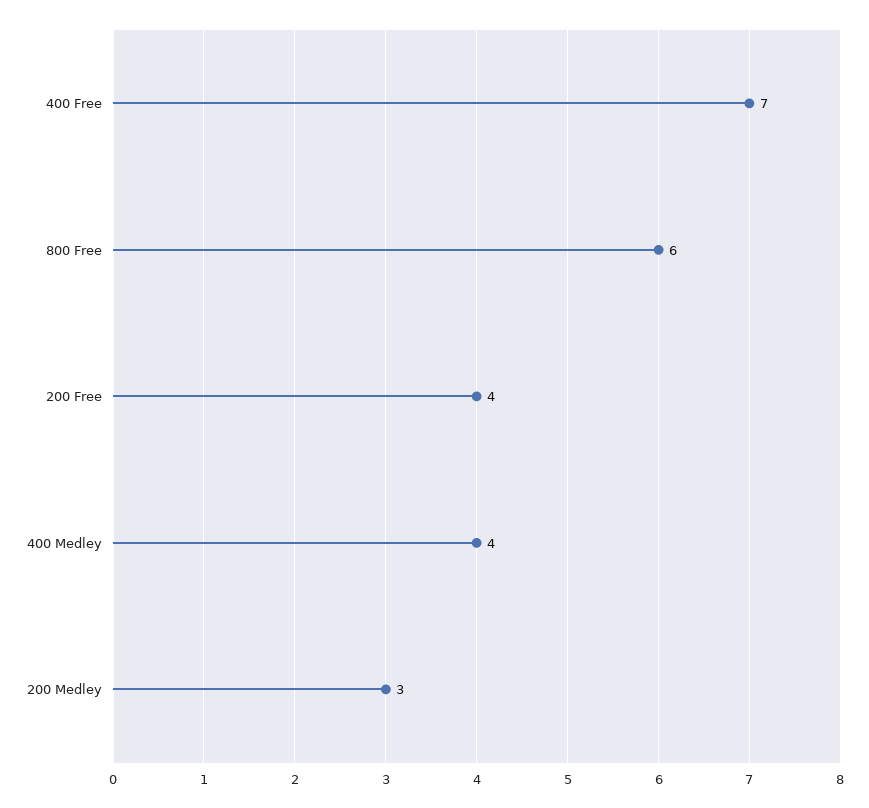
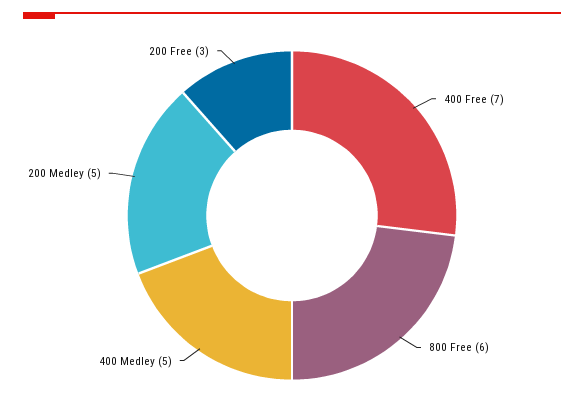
  {
    "400 Free": 7,
    "800 Free": 6,
-   "200 Free": 4,
+   "200 Free": 3,
-   "400 Medley": 4,
+   "400 Medley": 5,
-   "200 Medley": 3
+   "200 Medley": 5
  }

